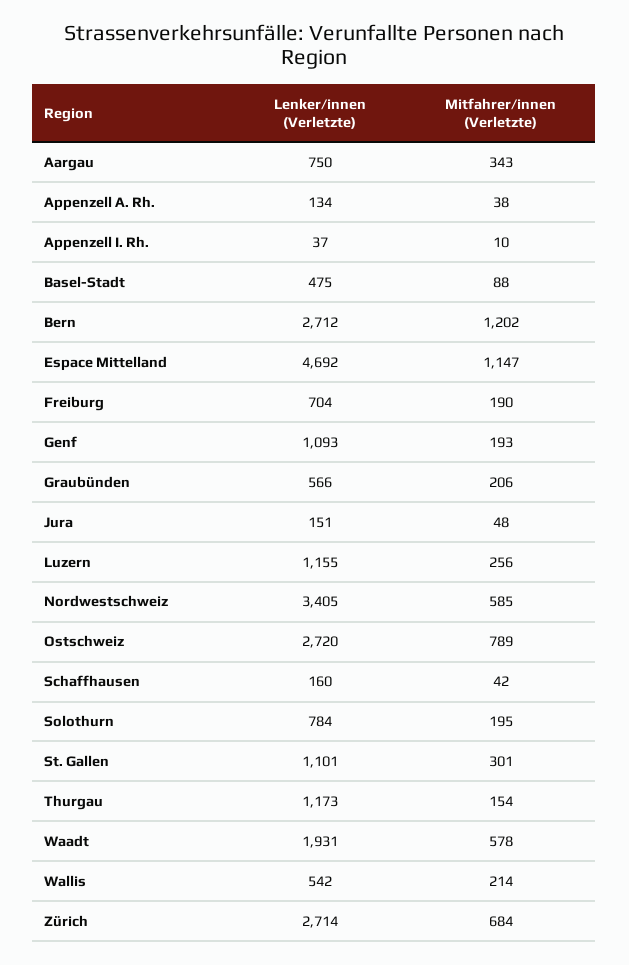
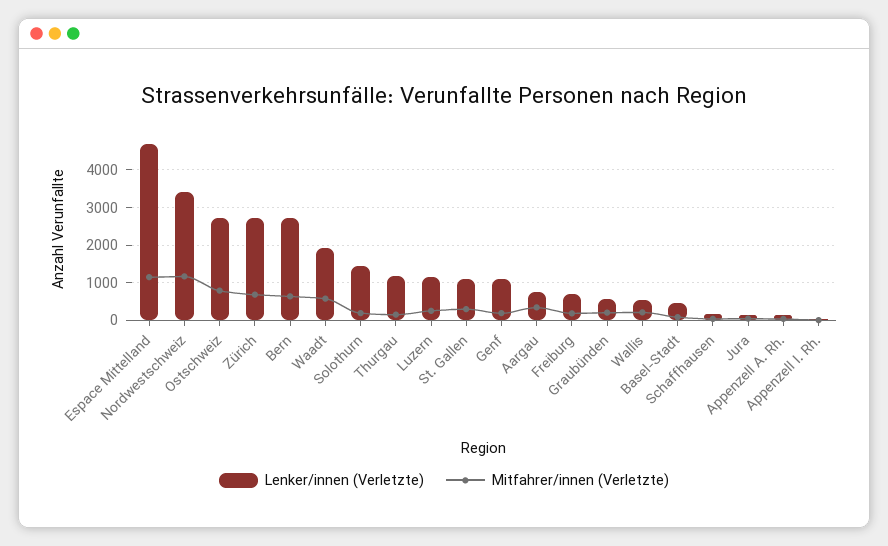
  {
    "Lenker/innen (Verletzte)": {
      "Aargau": 750,
      "Appenzell A. Rh.": 134,
      "Appenzell I. Rh.": 37,
      "Basel-Stadt": 475,
      "Bern": 2712,
      "Espace Mittelland": 4692,
      "Freiburg": 704,
      "Genf": 1093,
      "Graubünden": 566,
      "Jura": 151,
      "Luzern": 1155,
      "Nordwestschweiz": 3405,
      "Ostschweiz": 2720,
      "Schaffhausen": 160,
-     "Solothurn": 784,
+     "Solothurn": 1400,
      "St. Gallen": 1101,
      "Thurgau": 1173,
      "Waadt": 1931,
      "Wallis": 542,
      "Zürich": 2714
    },
    "Mitfahrer/innen (Verletzte)": {
      "Aargau": 343,
      "Appenzell A. Rh.": 38,
      "Appenzell I. Rh.": 10,
      "Basel-Stadt": 88,
-     "Bern": 1202,
+     "Bern": 600,
      "Espace Mittelland": 1147,
      "Freiburg": 190,
      "Genf": 193,
      "Graubünden": 206,
      "Jura": 48,
      "Luzern": 256,
-     "Nordwestschweiz": 585,
+     "Nordwestschweiz": 1200,
      "Ostschweiz": 789,
      "Schaffhausen": 42,
      "Solothurn": 195,
      "St. Gallen": 301,
      "Thurgau": 154,
      "Waadt": 578,
      "Wallis": 214,
      "Zürich": 684
    }
  }

